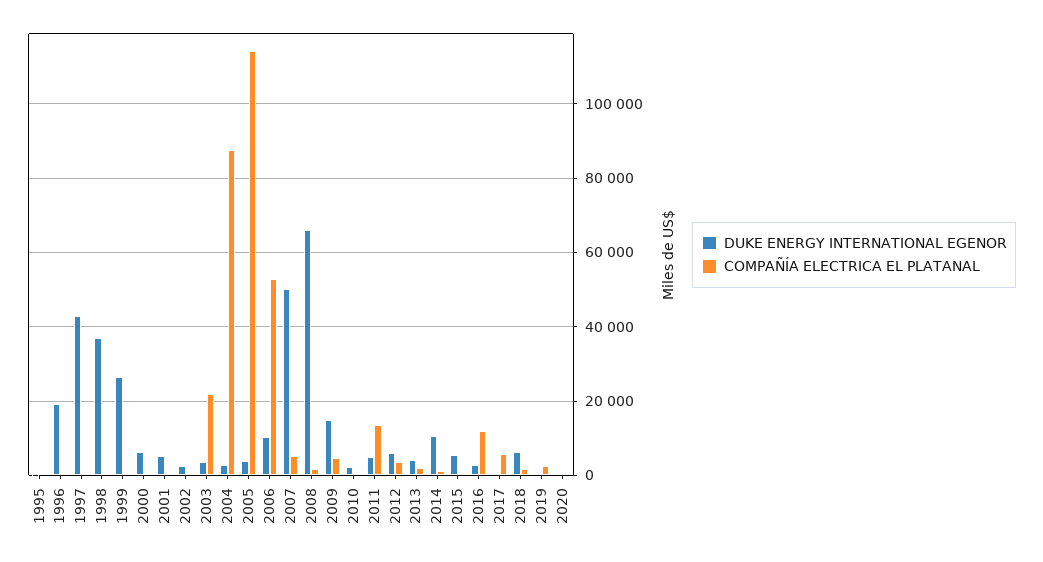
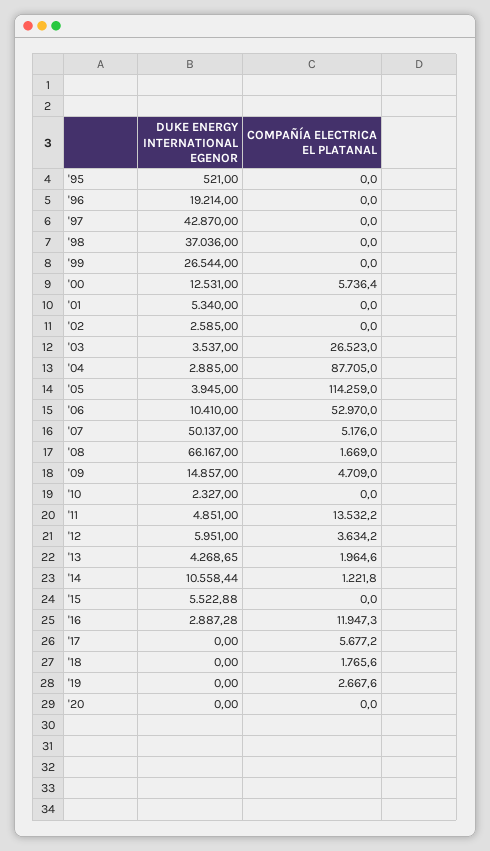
  {
    "DUKE ENERGY INTERNATIONAL EGENOR": {
      "1995": 521,
      "1996": 19214,
      "1997": 42870,
      "1998": 37036,
      "1999": 26544,
-     "2000": 6000,
+     "2000": 12531,
      "2001": 5340,
      "2002": 2585,
      "2003": 3537,
      "2004": 2885,
      "2005": 3945,
      "2006": 10410,
      "2007": 50137,
      "2008": 66167,
      "2009": 14857,
      "2010": 2327,
      "2011": 4851,
      "2012": 5951,
      "2013": 4268.65,
      "2014": 10558.44,
      "2015": 5522.88,
      "2016": 2887.28,
      "2017": 0,
-     "2018": 6000,
+     "2018": 0,
      "2019": 0,
      "2020": 0
    },
    "COMPAÑÍA ELECTRICA EL PLATANAL": {
      "1995": 0,
      "1996": 0,
      "1997": 0,
      "1998": 0,
      "1999": 0,
-     "2000": 0,
+     "2000": 5736.4,
      "2001": 0,
      "2002": 0,
-     "2003": 22000,
+     "2003": 26523,
      "2004": 87705,
      "2005": 114259,
      "2006": 52970,
      "2007": 5176,
      "2008": 1669,
      "2009": 4709,
      "2010": 0,
      "2011": 13532.2,
      "2012": 3634.2,
      "2013": 1964.6,
      "2014": 1221.8,
      "2015": 0,
      "2016": 11947.3,
      "2017": 5677.2,
      "2018": 1765.6,
      "2019": 2667.6,
      "2020": 0
    }
  }

